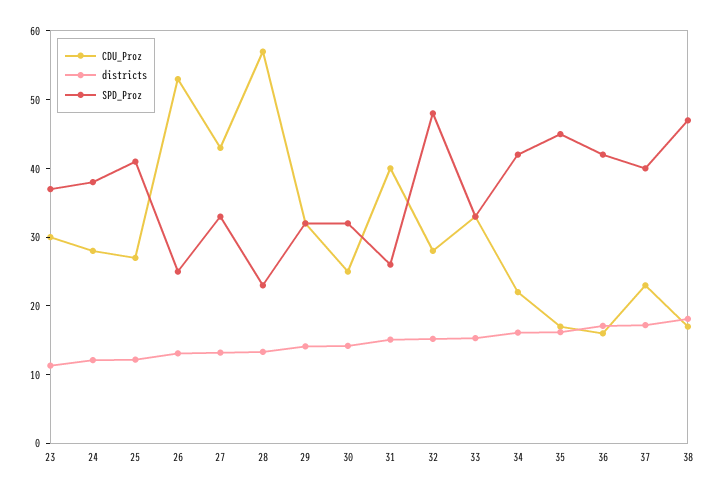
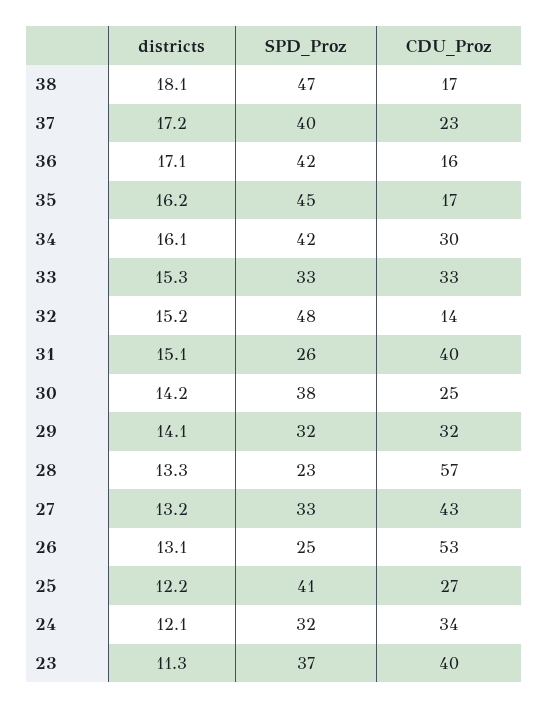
  {
    "CDU_Proz": {
-     "23": 30,
+     "23": 40,
-     "24": 28,
+     "24": 34,
      "25": 27,
      "26": 53,
      "27": 43,
      "28": 57,
      "29": 32,
      "30": 25,
      "31": 40,
-     "32": 28,
+     "32": 14,
      "33": 33,
-     "34": 22,
+     "34": 30,
      "35": 17,
      "36": 16,
      "37": 23,
      "38": 17
    },
    "districts": {
      "23": 11.3,
      "24": 12.1,
      "25": 12.2,
      "26": 13.1,
      "27": 13.2,
      "28": 13.3,
      "29": 14.1,
      "30": 14.2,
      "31": 15.1,
      "32": 15.2,
      "33": 15.3,
      "34": 16.1,
      "35": 16.2,
      "36": 17.1,
      "37": 17.2,
      "38": 18.1
    },
    "SPD_Proz": {
      "23": 37,
-     "24": 38,
+     "24": 32,
      "25": 41,
      "26": 25,
      "27": 33,
      "28": 23,
      "29": 32,
-     "30": 32,
+     "30": 38,
      "31": 26,
      "32": 48,
      "33": 33,
      "34": 42,
      "35": 45,
      "36": 42,
      "37": 40,
      "38": 47
    }
  }

